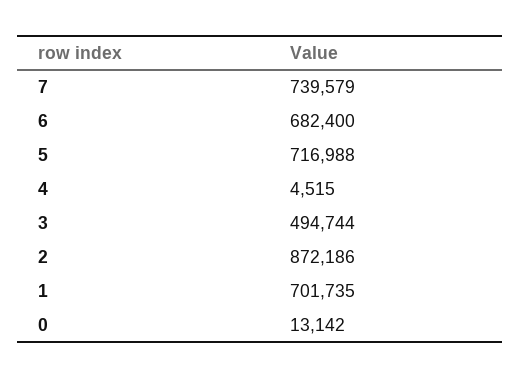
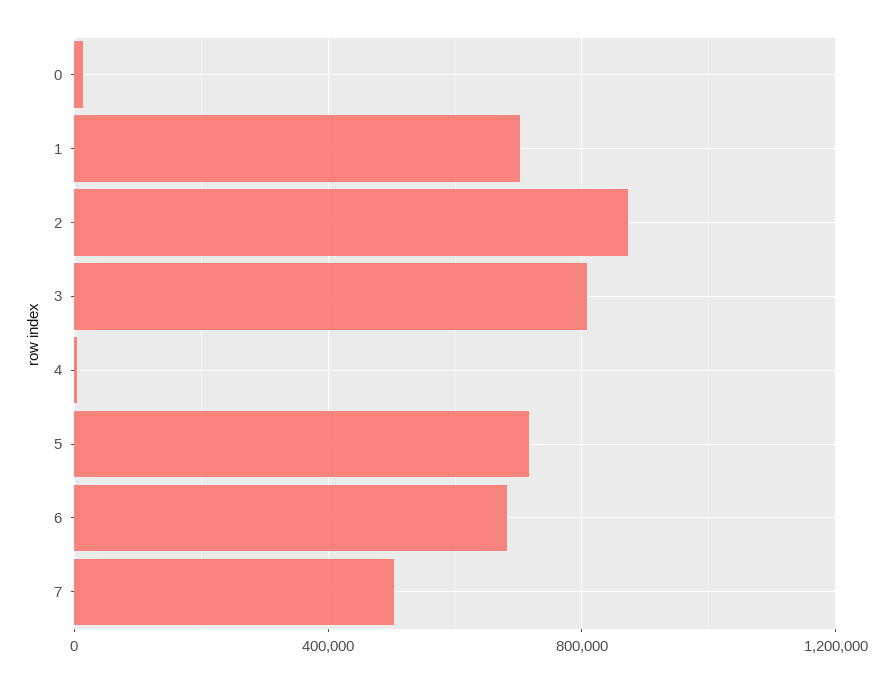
  {
-   "7": 739579,
+   "7": 500000,
    "6": 682400,
    "5": 716988,
    "4": 4515,
-   "3": 494744,
+   "3": 800000,
    "2": 872186,
    "1": 701735,
    "0": 13142
  }

